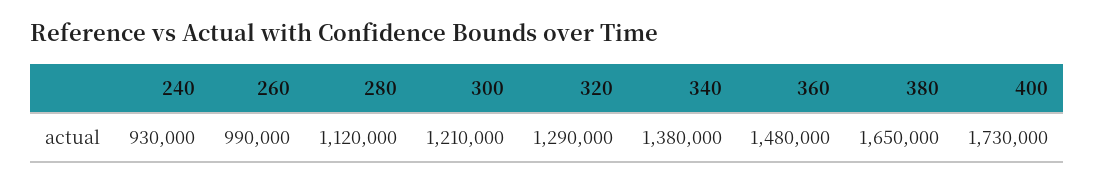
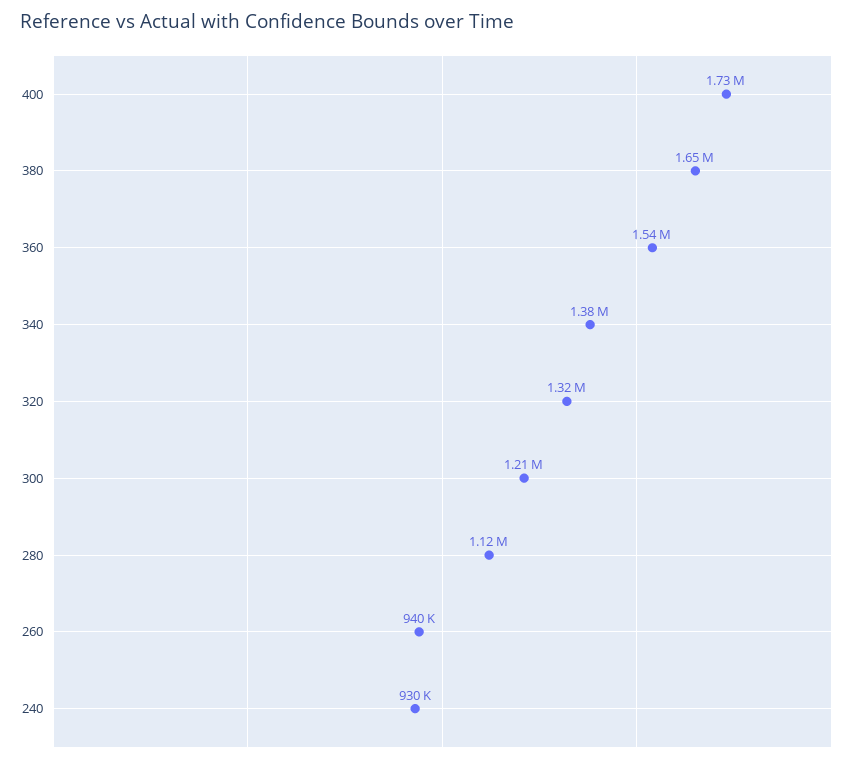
  {
    "240": 930000,
-   "260": 990000,
+   "260": 940000,
    "280": 1120000,
    "300": 1210000,
-   "320": 1290000,
+   "320": 1320000,
    "340": 1380000,
-   "360": 1480000,
+   "360": 1540000,
    "380": 1650000,
    "400": 1730000
  }

